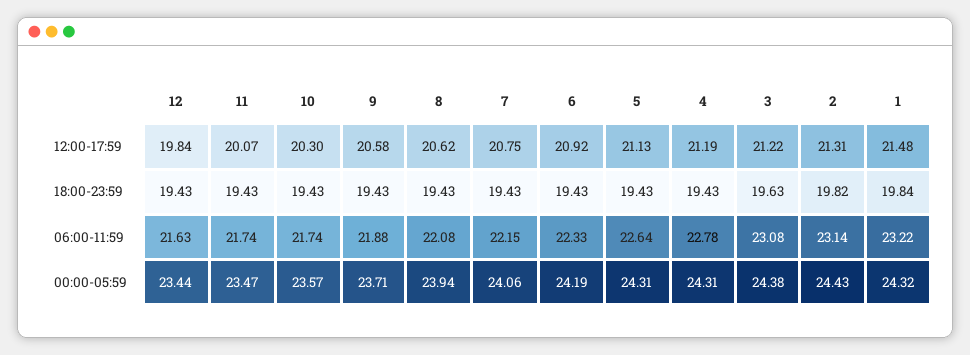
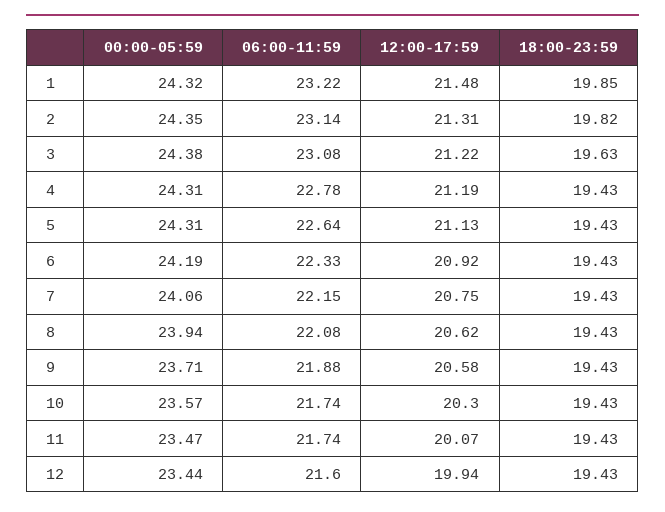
  {
    "12": {
-     "12:00-17:59": 19.84,
+     "12:00-17:59": 19.94,
      "18:00-23:59": 19.43,
-     "06:00-11:59": 21.63,
+     "06:00-11:59": 21.6,
      "00:00-05:59": 23.44
    },
    "11": {
      "12:00-17:59": 20.07,
      "18:00-23:59": 19.43,
      "06:00-11:59": 21.74,
      "00:00-05:59": 23.47
    },
    "10": {
      "12:00-17:59": 20.3,
      "18:00-23:59": 19.43,
      "06:00-11:59": 21.74,
      "00:00-05:59": 23.57
    },
    "9": {
      "12:00-17:59": 20.58,
      "18:00-23:59": 19.43,
      "06:00-11:59": 21.88,
      "00:00-05:59": 23.71
    },
    "8": {
      "12:00-17:59": 20.62,
      "18:00-23:59": 19.43,
      "06:00-11:59": 22.08,
      "00:00-05:59": 23.94
    },
    "7": {
      "12:00-17:59": 20.75,
      "18:00-23:59": 19.43,
      "06:00-11:59": 22.15,
      "00:00-05:59": 24.06
    },
    "6": {
      "12:00-17:59": 20.92,
      "18:00-23:59": 19.43,
      "06:00-11:59": 22.33,
      "00:00-05:59": 24.19
    },
    "5": {
      "12:00-17:59": 21.13,
      "18:00-23:59": 19.43,
      "06:00-11:59": 22.64,
      "00:00-05:59": 24.31
    },
    "4": {
      "12:00-17:59": 21.19,
      "18:00-23:59": 19.43,
      "06:00-11:59": 22.78,
      "00:00-05:59": 24.31
    },
    "3": {
      "12:00-17:59": 21.22,
      "18:00-23:59": 19.63,
      "06:00-11:59": 23.08,
      "00:00-05:59": 24.38
    },
    "2": {
      "12:00-17:59": 21.31,
      "18:00-23:59": 19.82,
      "06:00-11:59": 23.14,
-     "00:00-05:59": 24.43
+     "00:00-05:59": 24.35
    },
    "1": {
      "12:00-17:59": 21.48,
-     "18:00-23:59": 19.84,
+     "18:00-23:59": 19.85,
      "06:00-11:59": 23.22,
      "00:00-05:59": 24.32
    }
  }

